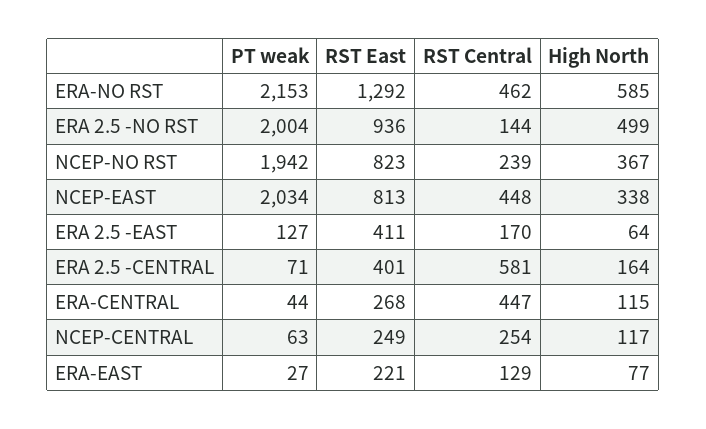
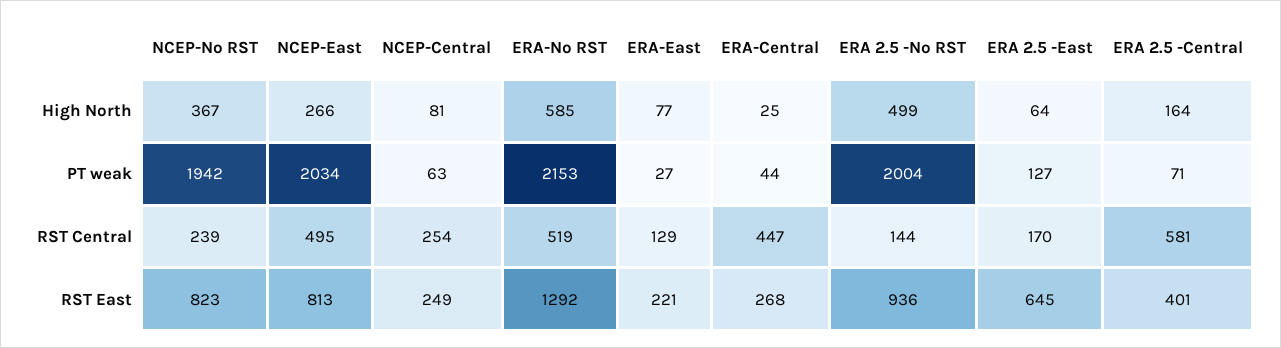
  {
    "PT weak": {
      "ERA-NO RST": 2153,
      "ERA 2.5 -NO RST": 2004,
      "NCEP-NO RST": 1942,
      "NCEP-EAST": 2034,
      "ERA 2.5 -EAST": 127,
      "ERA 2.5 -CENTRAL": 71,
      "ERA-CENTRAL": 44,
      "NCEP-CENTRAL": 63,
      "ERA-EAST": 27
    },
    "RST East": {
      "ERA-NO RST": 1292,
      "ERA 2.5 -NO RST": 936,
      "NCEP-NO RST": 823,
      "NCEP-EAST": 813,
-     "ERA 2.5 -EAST": 411,
+     "ERA 2.5 -EAST": 645,
      "ERA 2.5 -CENTRAL": 401,
      "ERA-CENTRAL": 268,
      "NCEP-CENTRAL": 249,
      "ERA-EAST": 221
    },
    "RST Central": {
-     "ERA-NO RST": 462,
+     "ERA-NO RST": 519,
      "ERA 2.5 -NO RST": 144,
      "NCEP-NO RST": 239,
-     "NCEP-EAST": 448,
+     "NCEP-EAST": 495,
      "ERA 2.5 -EAST": 170,
      "ERA 2.5 -CENTRAL": 581,
      "ERA-CENTRAL": 447,
      "NCEP-CENTRAL": 254,
      "ERA-EAST": 129
    },
    "High North": {
      "ERA-NO RST": 585,
      "ERA 2.5 -NO RST": 499,
      "NCEP-NO RST": 367,
-     "NCEP-EAST": 338,
+     "NCEP-EAST": 266,
      "ERA 2.5 -EAST": 64,
      "ERA 2.5 -CENTRAL": 164,
-     "ERA-CENTRAL": 115,
+     "ERA-CENTRAL": 25,
-     "NCEP-CENTRAL": 117,
+     "NCEP-CENTRAL": 81,
      "ERA-EAST": 77
    }
  }

